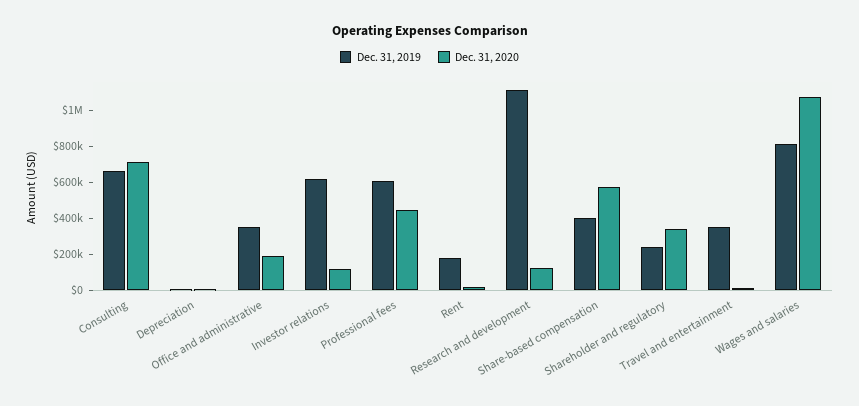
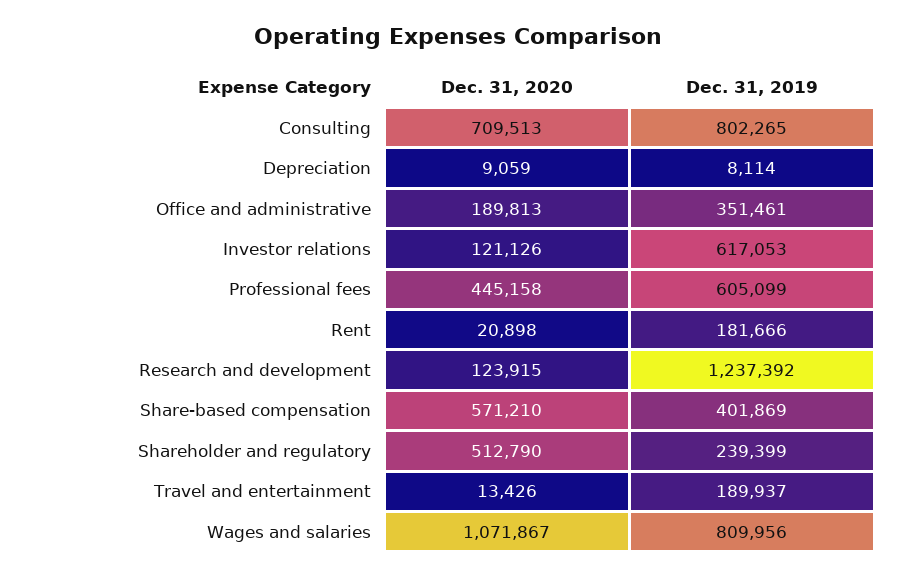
  {
    "Dec. 31, 2019": {
-     "Consulting": 650000,
+     "Consulting": 802265,
      "Depreciation": 8114,
      "Office and administrative": 351461,
      "Investor relations": 617053,
      "Professional fees": 605099,
      "Rent": 181666,
-     "Research and development": 1100000,
+     "Research and development": 1237392,
      "Share-based compensation": 401869,
      "Shareholder and regulatory": 239399,
-     "Travel and entertainment": 350000,
+     "Travel and entertainment": 189937,
      "Wages and salaries": 809956
    },
    "Dec. 31, 2020": {
      "Consulting": 709513,
      "Depreciation": 9059,
      "Office and administrative": 189813,
      "Investor relations": 121126,
      "Professional fees": 445158,
      "Rent": 20898,
      "Research and development": 123915,
      "Share-based compensation": 571210,
-     "Shareholder and regulatory": 350000,
+     "Shareholder and regulatory": 512790,
      "Travel and entertainment": 13426,
      "Wages and salaries": 1071867
    }
  }

